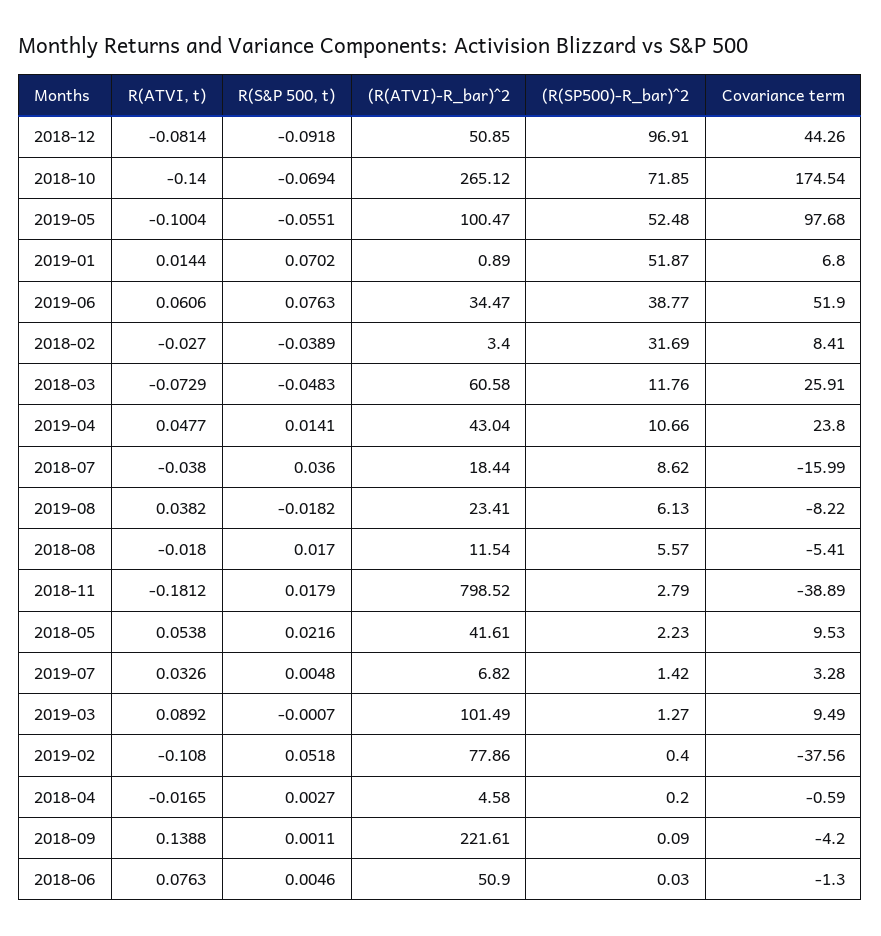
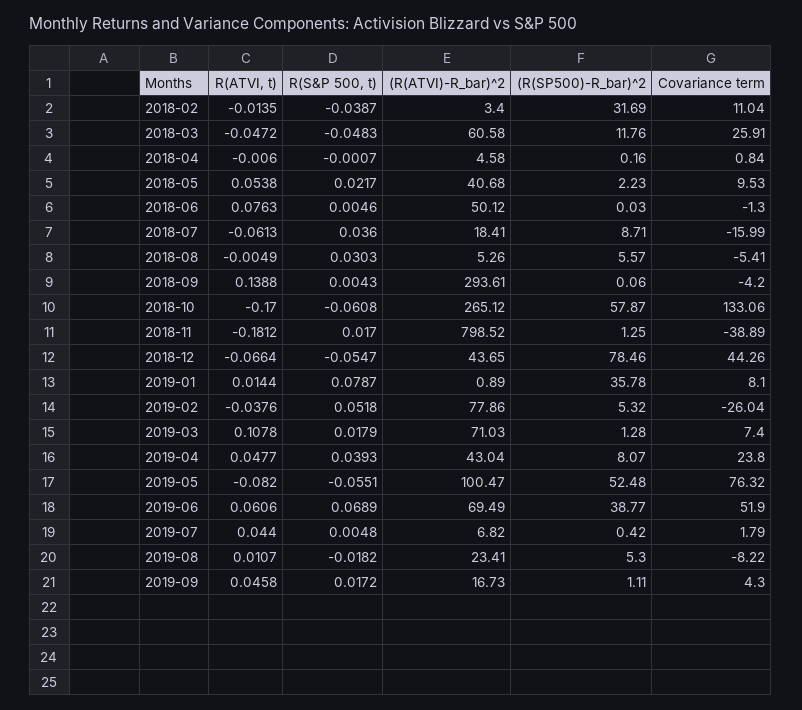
  {
    "R(ATVI, t)": {
-     "2018-12": -0.0814,
+     "2018-12": -0.0664,
-     "2018-10": -0.14,
+     "2018-10": -0.17,
-     "2019-05": -0.1004,
+     "2019-05": -0.082,
      "2019-01": 0.0144,
      "2019-06": 0.0606,
-     "2018-02": -0.027,
+     "2018-02": -0.0135,
-     "2018-03": -0.0729,
+     "2018-03": -0.0472,
      "2019-04": 0.0477,
-     "2018-07": -0.038,
+     "2018-07": -0.0613,
-     "2019-08": 0.0382,
+     "2019-08": 0.0107,
-     "2018-08": -0.018,
+     "2018-08": -0.0049,
      "2018-11": -0.1812,
      "2018-05": 0.0538,
-     "2019-07": 0.0326,
+     "2019-07": 0.044,
-     "2019-03": 0.0892,
+     "2019-03": 0.1078,
-     "2019-02": -0.108,
+     "2019-02": -0.0376,
-     "2018-04": -0.0165,
+     "2018-04": -0.006,
      "2018-09": 0.1388,
-     "2018-06": 0.0763
+     "2018-06": 0.0763,
+     "2019-09": 0.0458
    },
    "R(S&P 500, t)": {
-     "2018-12": -0.0918,
+     "2018-12": -0.0547,
-     "2018-10": -0.0694,
+     "2018-10": -0.0608,
      "2019-05": -0.0551,
-     "2019-01": 0.0702,
+     "2019-01": 0.0787,
-     "2019-06": 0.0763,
+     "2019-06": 0.0689,
-     "2018-02": -0.0389,
+     "2018-02": -0.0387,
      "2018-03": -0.0483,
-     "2019-04": 0.0141,
+     "2019-04": 0.0393,
      "2018-07": 0.036,
      "2019-08": -0.0182,
-     "2018-08": 0.017,
+     "2018-08": 0.0303,
-     "2018-11": 0.0179,
+     "2018-11": 0.017,
-     "2018-05": 0.0216,
+     "2018-05": 0.0217,
      "2019-07": 0.0048,
-     "2019-03": -0.0007,
+     "2019-03": 0.0179,
      "2019-02": 0.0518,
-     "2018-04": 0.0027,
+     "2018-04": -0.0007,
-     "2018-09": 0.0011,
+     "2018-09": 0.0043,
-     "2018-06": 0.0046
+     "2018-06": 0.0046,
+     "2019-09": 0.0172
    },
    "(R(ATVI)-R_bar)^2": {
-     "2018-12": 50.85,
+     "2018-12": 43.65,
      "2018-10": 265.12,
      "2019-05": 100.47,
      "2019-01": 0.89,
-     "2019-06": 34.47,
+     "2019-06": 69.49,
      "2018-02": 3.4,
      "2018-03": 60.58,
      "2019-04": 43.04,
-     "2018-07": 18.44,
+     "2018-07": 18.41,
      "2019-08": 23.41,
-     "2018-08": 11.54,
+     "2018-08": 5.26,
      "2018-11": 798.52,
-     "2018-05": 41.61,
+     "2018-05": 40.68,
      "2019-07": 6.82,
-     "2019-03": 101.49,
+     "2019-03": 71.03,
      "2019-02": 77.86,
      "2018-04": 4.58,
-     "2018-09": 221.61,
+     "2018-09": 293.61,
-     "2018-06": 50.9
+     "2018-06": 50.12,
+     "2019-09": 16.73
    },
    "(R(SP500)-R_bar)^2": {
-     "2018-12": 96.91,
+     "2018-12": 78.46,
-     "2018-10": 71.85,
+     "2018-10": 57.87,
      "2019-05": 52.48,
-     "2019-01": 51.87,
+     "2019-01": 35.78,
      "2019-06": 38.77,
      "2018-02": 31.69,
      "2018-03": 11.76,
-     "2019-04": 10.66,
+     "2019-04": 8.07,
-     "2018-07": 8.62,
+     "2018-07": 8.71,
-     "2019-08": 6.13,
+     "2019-08": 5.3,
      "2018-08": 5.57,
-     "2018-11": 2.79,
+     "2018-11": 1.25,
      "2018-05": 2.23,
-     "2019-07": 1.42,
+     "2019-07": 0.42,
-     "2019-03": 1.27,
+     "2019-03": 1.28,
-     "2019-02": 0.4,
+     "2019-02": 5.32,
-     "2018-04": 0.2,
+     "2018-04": 0.16,
-     "2018-09": 0.09,
+     "2018-09": 0.06,
-     "2018-06": 0.03
+     "2018-06": 0.03,
+     "2019-09": 1.11
    },
    "Covariance term": {
      "2018-12": 44.26,
-     "2018-10": 174.54,
+     "2018-10": 133.06,
-     "2019-05": 97.68,
+     "2019-05": 76.32,
-     "2019-01": 6.8,
+     "2019-01": 8.1,
      "2019-06": 51.9,
-     "2018-02": 8.41,
+     "2018-02": 11.04,
      "2018-03": 25.91,
      "2019-04": 23.8,
      "2018-07": -15.99,
      "2019-08": -8.22,
      "2018-08": -5.41,
      "2018-11": -38.89,
      "2018-05": 9.53,
-     "2019-07": 3.28,
+     "2019-07": 1.79,
-     "2019-03": 9.49,
+     "2019-03": 7.4,
-     "2019-02": -37.56,
+     "2019-02": -26.04,
-     "2018-04": -0.59,
+     "2018-04": 0.84,
      "2018-09": -4.2,
-     "2018-06": -1.3
+     "2018-06": -1.3,
+     "2019-09": 4.3
    }
  }

